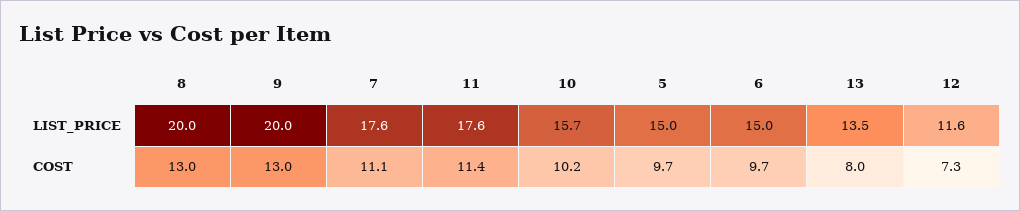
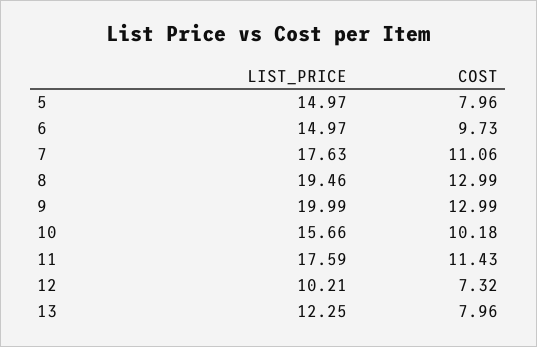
  {
    "8": {
-     "LIST_PRICE": 20,
+     "LIST_PRICE": 19.46,
      "COST": 12.99
    },
    "9": {
      "LIST_PRICE": 19.99,
      "COST": 12.99
    },
    "7": {
      "LIST_PRICE": 17.63,
      "COST": 11.06
    },
    "11": {
      "LIST_PRICE": 17.59,
      "COST": 11.43
    },
    "10": {
      "LIST_PRICE": 15.66,
      "COST": 10.18
    },
    "5": {
      "LIST_PRICE": 14.97,
-     "COST": 9.7
+     "COST": 7.96
    },
    "6": {
      "LIST_PRICE": 14.97,
      "COST": 9.73
    },
    "13": {
-     "LIST_PRICE": 13.5,
+     "LIST_PRICE": 12.25,
      "COST": 7.96
    },
    "12": {
-     "LIST_PRICE": 11.6,
+     "LIST_PRICE": 10.21,
      "COST": 7.32
    }
  }

